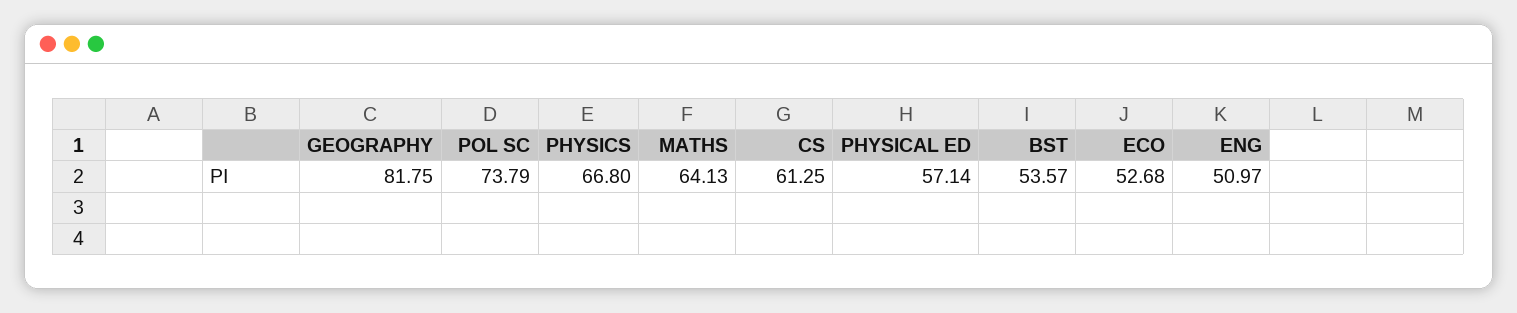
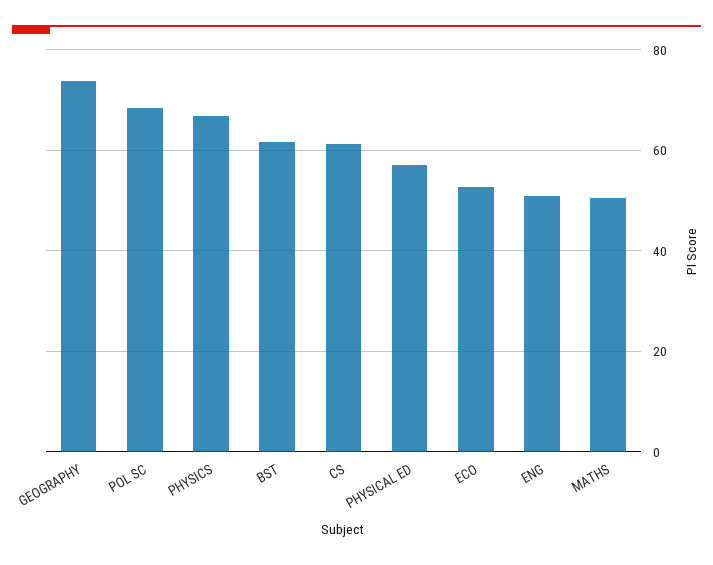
  {
-   "GEOGRAPHY": 81.75,
+   "GEOGRAPHY": 74,
-   "POL SC": 73.79,
+   "POL SC": 68,
    "PHYSICS": 66.8,
-   "MATHS": 64.13,
+   "MATHS": 50,
    "CS": 61.25,
    "PHYSICAL ED": 57.14,
-   "BST": 53.57,
+   "BST": 62,
    "ECO": 52.68,
    "ENG": 50.97
  }

